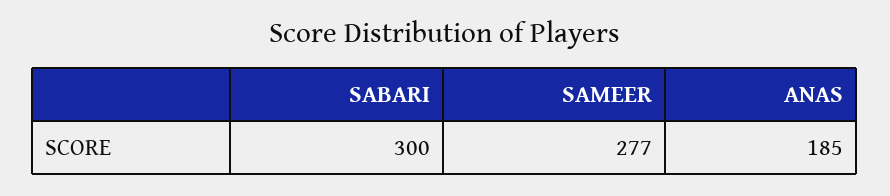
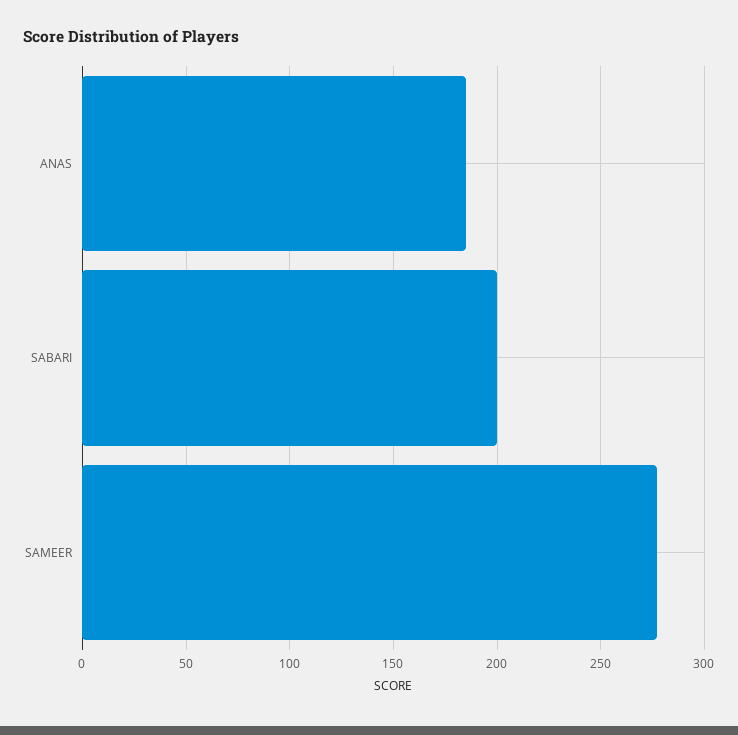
  {
-   "SABARI": 300,
+   "SABARI": 200,
    "SAMEER": 277,
    "ANAS": 185
  }

